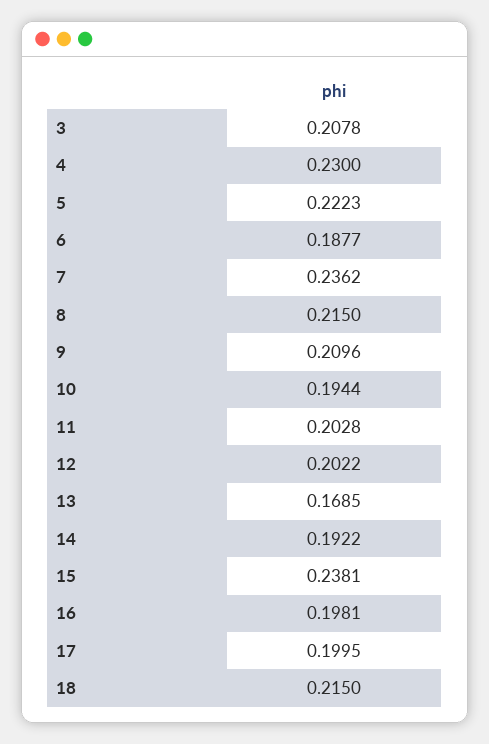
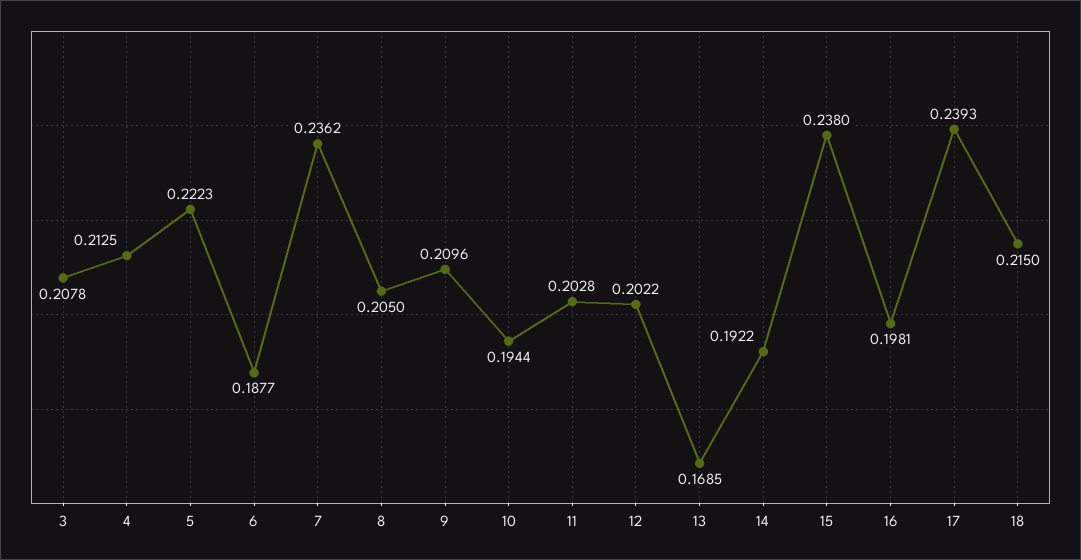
  {
    "3": 0.2078,
-   "4": 0.23,
+   "4": 0.2125,
    "5": 0.2223,
    "6": 0.1877,
    "7": 0.2362,
-   "8": 0.215,
+   "8": 0.205,
    "9": 0.2096,
    "10": 0.1944,
    "11": 0.2028,
    "12": 0.2022,
    "13": 0.1685,
    "14": 0.1922,
-   "15": 0.2381,
+   "15": 0.238,
    "16": 0.1981,
-   "17": 0.1995,
+   "17": 0.2393,
    "18": 0.215
  }

